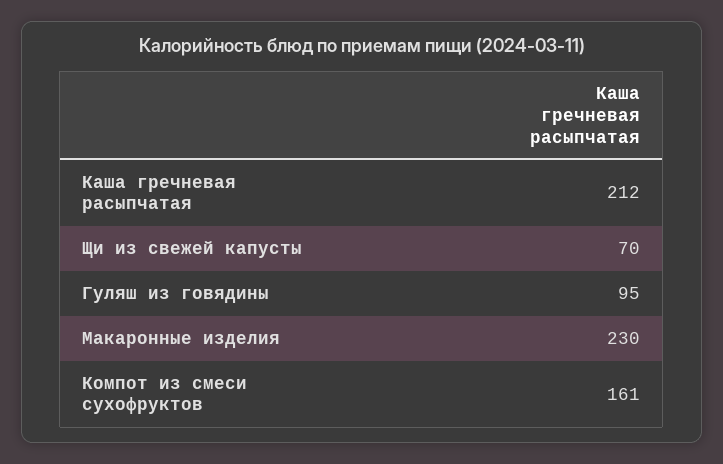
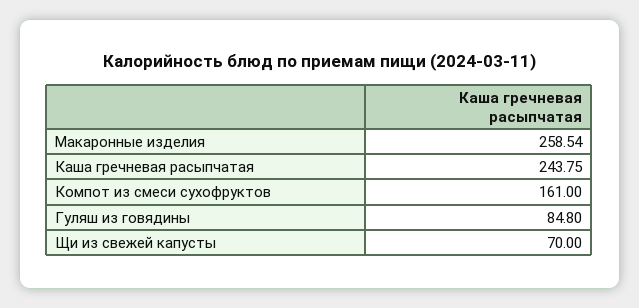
  {
-   "Каша гречневая расыпчатая": 212,
+   "Каша гречневая расыпчатая": 243.75,
    "Щи из свежей капусты": 70,
-   "Гуляш из говядины": 95,
+   "Гуляш из говядины": 84.8,
-   "Макаронные изделия": 230,
+   "Макаронные изделия": 258.54,
    "Компот из смеси сухофруктов": 161
  }

